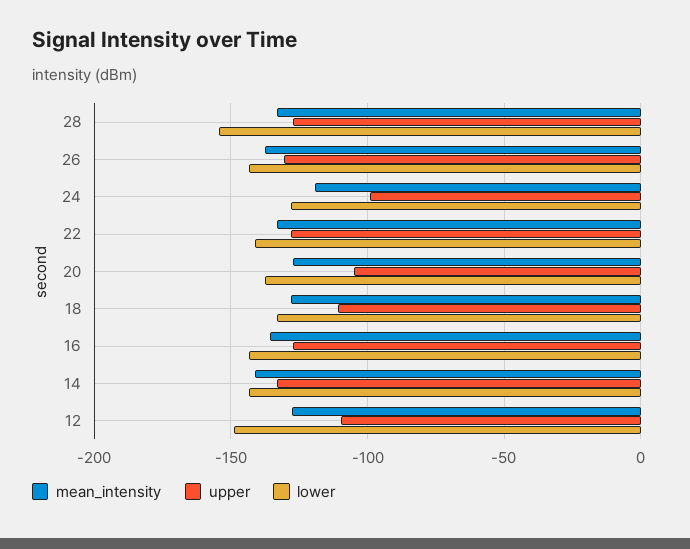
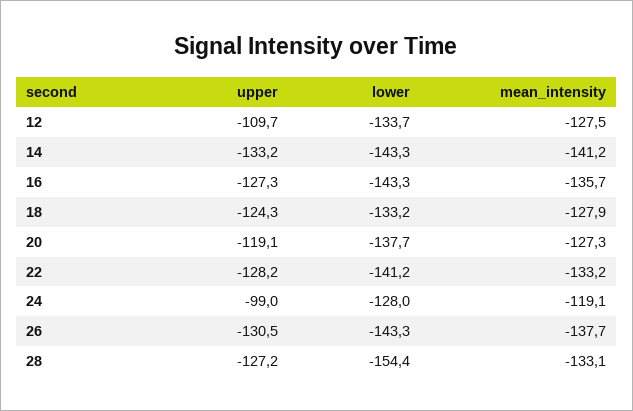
  {
    "mean_intensity": {
      "28": -133.1,
      "26": -137.7,
      "24": -119.1,
      "22": -133.2,
      "20": -127.3,
      "18": -127.9,
      "16": -135.7,
      "14": -141.2,
      "12": -127.5
    },
    "upper": {
      "28": -127.2,
      "26": -130.5,
      "24": -99,
      "22": -128.2,
-     "20": -105,
+     "20": -119.1,
-     "18": -110,
+     "18": -124.3,
      "16": -127.3,
      "14": -133.2,
      "12": -109.7
    },
    "lower": {
      "28": -154.4,
      "26": -143.3,
      "24": -128,
      "22": -141.2,
      "20": -137.7,
      "18": -133.2,
      "16": -143.3,
      "14": -143.3,
-     "12": -150
+     "12": -133.7
    }
  }

